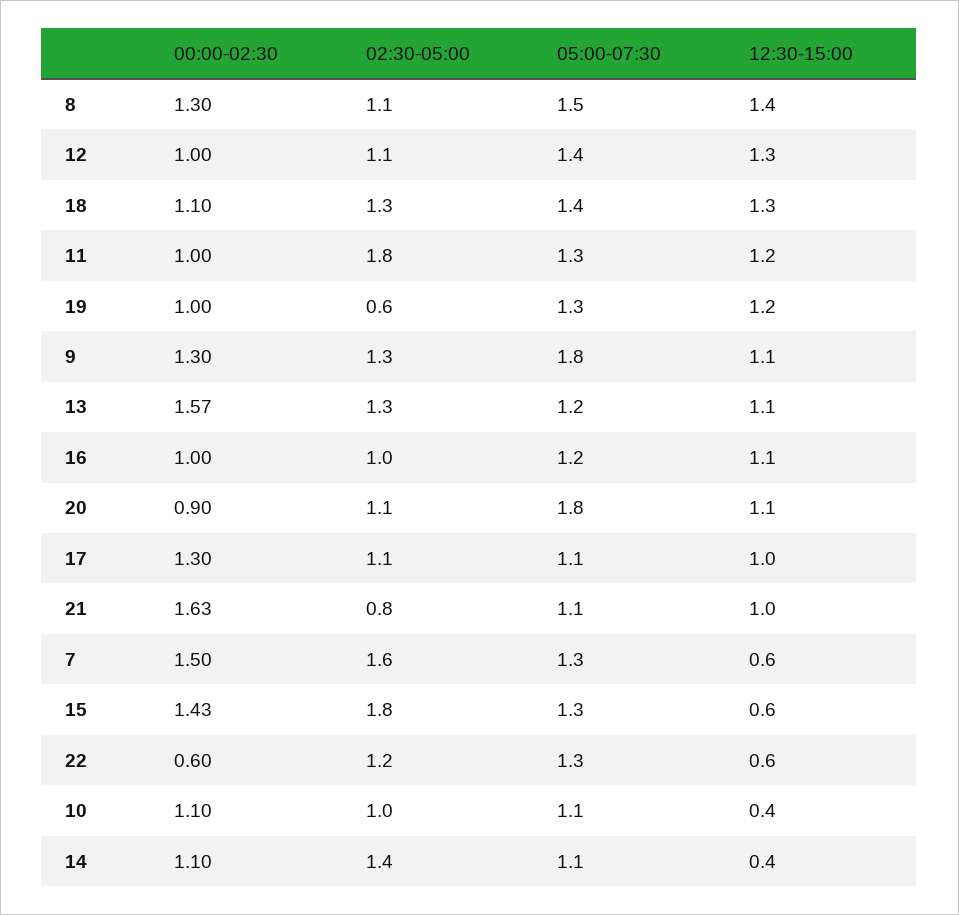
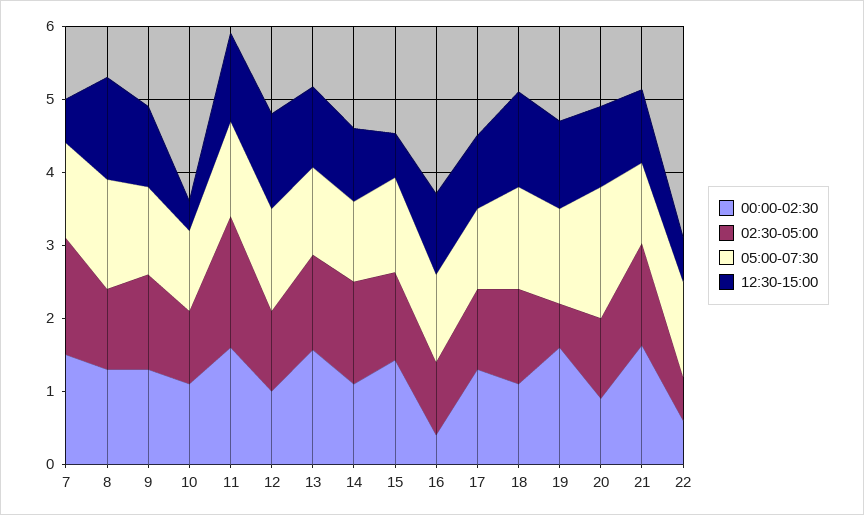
  {
    "00:00-02:30": {
      "8": 1.3,
      "12": 1,
      "18": 1.1,
-     "11": 1,
+     "11": 1.6,
-     "19": 1,
+     "19": 1.6,
      "9": 1.3,
      "13": 1.57,
-     "16": 1,
+     "16": 0.4,
      "20": 0.9,
      "17": 1.3,
      "21": 1.63,
      "7": 1.5,
      "15": 1.43,
      "22": 0.6,
      "10": 1.1,
      "14": 1.1
    },
    "02:30-05:00": {
      "8": 1.1,
      "12": 1.1,
      "18": 1.3,
      "11": 1.8,
      "19": 0.6,
      "9": 1.3,
      "13": 1.3,
      "16": 1,
      "20": 1.1,
      "17": 1.1,
-     "21": 0.8,
+     "21": 1.4,
      "7": 1.6,
-     "15": 1.8,
+     "15": 1.2,
-     "22": 1.2,
+     "22": 0.6,
      "10": 1,
      "14": 1.4
    },
    "05:00-07:30": {
      "8": 1.5,
      "12": 1.4,
      "18": 1.4,
      "11": 1.3,
      "19": 1.3,
-     "9": 1.8,
+     "9": 1.2,
      "13": 1.2,
      "16": 1.2,
      "20": 1.8,
      "17": 1.1,
      "21": 1.1,
      "7": 1.3,
      "15": 1.3,
      "22": 1.3,
      "10": 1.1,
      "14": 1.1
    },
    "12:30-15:00": {
      "8": 1.4,
      "12": 1.3,
      "18": 1.3,
      "11": 1.2,
      "19": 1.2,
      "9": 1.1,
      "13": 1.1,
      "16": 1.1,
      "20": 1.1,
      "17": 1,
      "21": 1,
      "7": 0.6,
      "15": 0.6,
      "22": 0.6,
      "10": 0.4,
-     "14": 0.4
+     "14": 1
    }
  }

